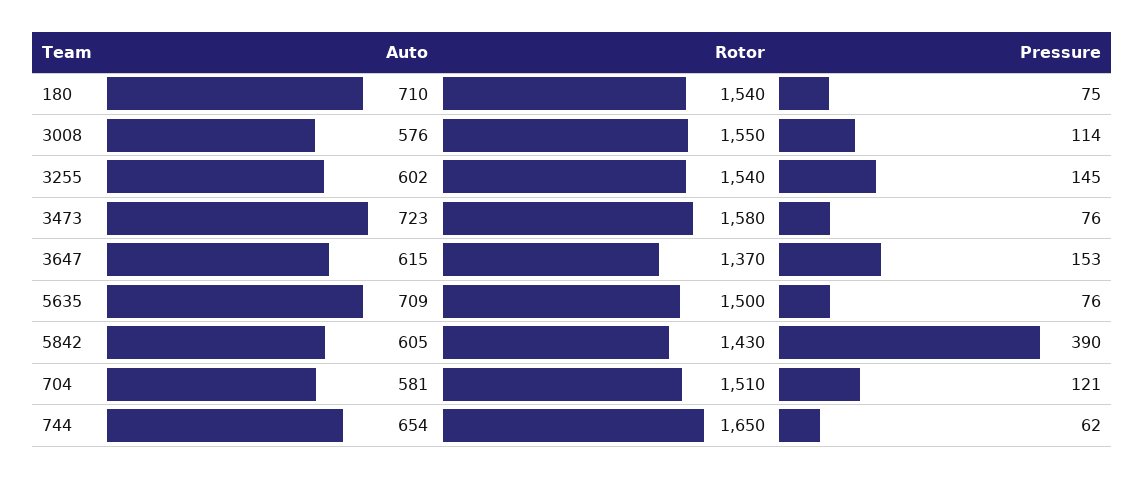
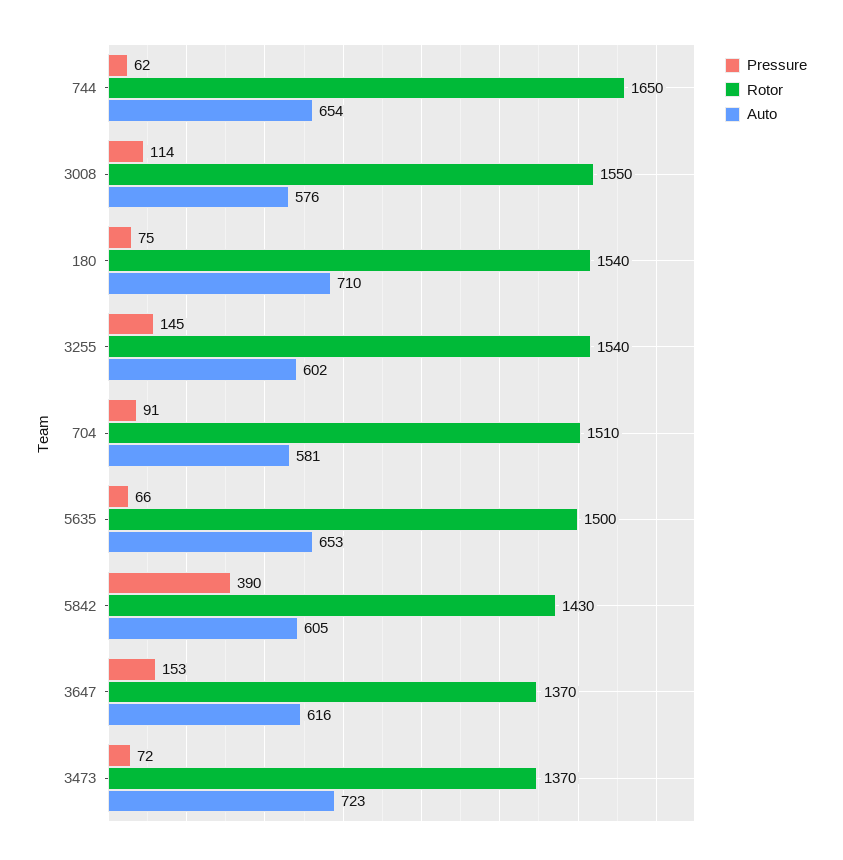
  {
    "Auto": {
      "180": 710,
      "3008": 576,
      "3255": 602,
      "3473": 723,
-     "3647": 615,
+     "3647": 616,
-     "5635": 709,
+     "5635": 653,
      "5842": 605,
      "704": 581,
      "744": 654
    },
    "Rotor": {
      "180": 1540,
      "3008": 1550,
      "3255": 1540,
-     "3473": 1580,
+     "3473": 1370,
      "3647": 1370,
      "5635": 1500,
      "5842": 1430,
      "704": 1510,
      "744": 1650
    },
    "Pressure": {
      "180": 75,
      "3008": 114,
      "3255": 145,
-     "3473": 76,
+     "3473": 72,
      "3647": 153,
-     "5635": 76,
+     "5635": 66,
      "5842": 390,
-     "704": 121,
+     "704": 91,
      "744": 62
    }
  }

